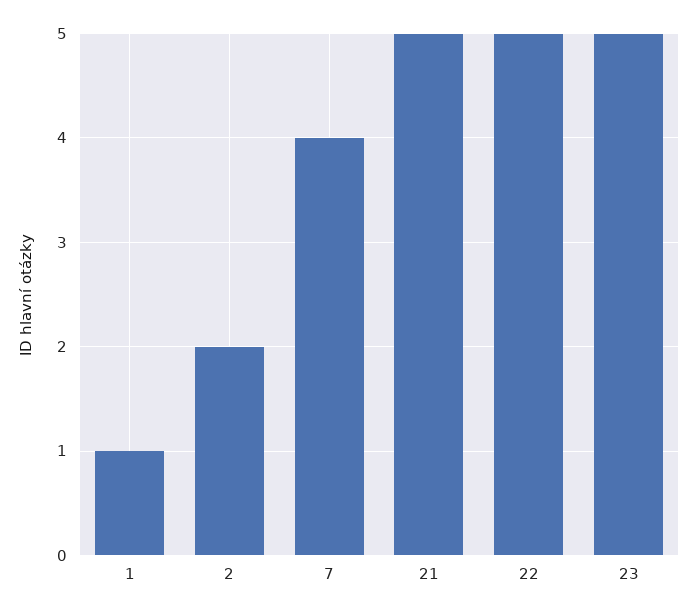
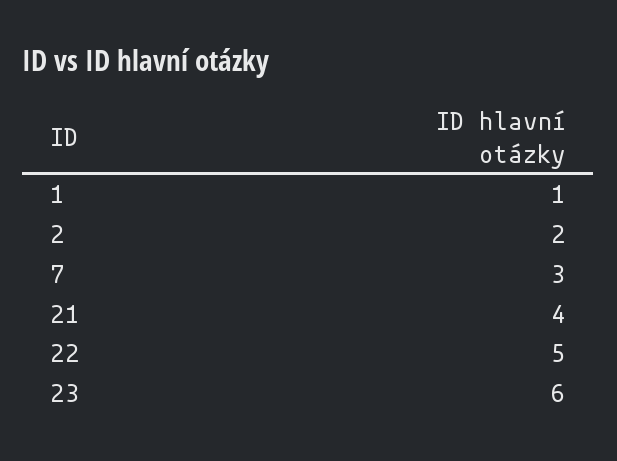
  {
    "1": 1,
    "2": 2,
-   "7": 4,
+   "7": 3,
-   "21": 5,
+   "21": 4,
    "22": 5,
-   "23": 5
+   "23": 6
  }

